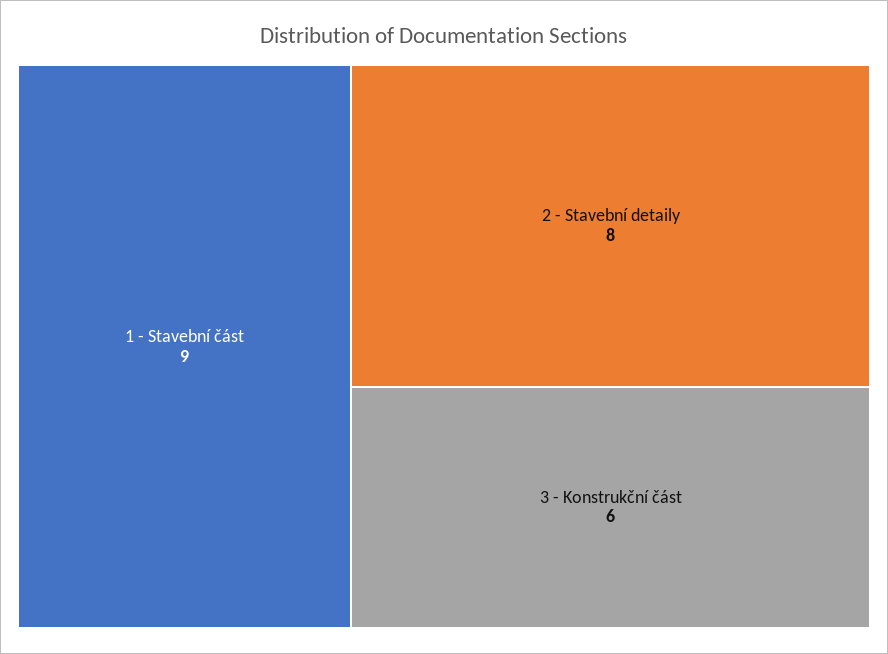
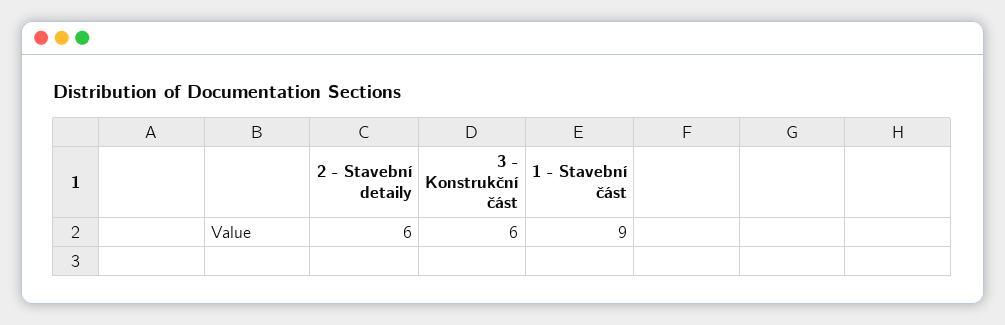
  {
    "1 - Stavební část": 9,
-   "2 - Stavební detaily": 8,
+   "2 - Stavební detaily": 6,
    "3 - Konstrukční část": 6
  }

